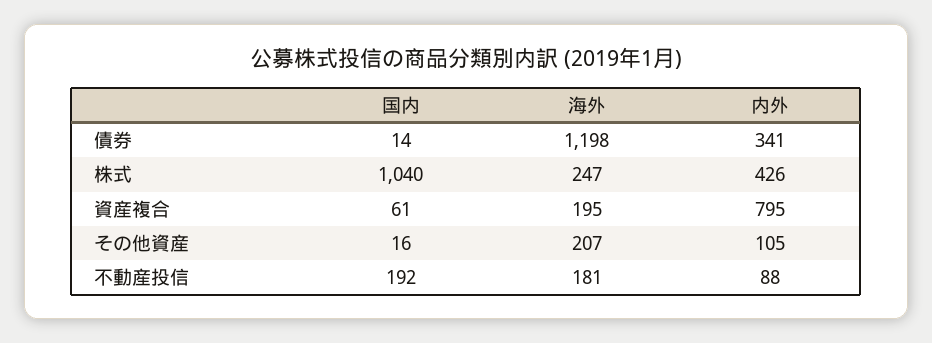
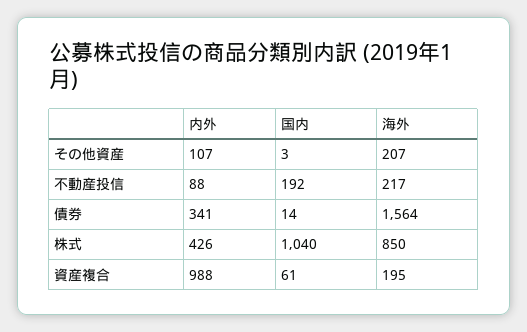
  {
    "国内": {
      "債券": 14,
      "株式": 1040,
      "資産複合": 61,
-     "その他資産": 16,
+     "その他資産": 3,
      "不動産投信": 192
    },
    "海外": {
-     "債券": 1198,
+     "債券": 1564,
-     "株式": 247,
+     "株式": 850,
      "資産複合": 195,
      "その他資産": 207,
-     "不動産投信": 181
+     "不動産投信": 217
    },
    "内外": {
      "債券": 341,
      "株式": 426,
-     "資産複合": 795,
+     "資産複合": 988,
-     "その他資産": 105,
+     "その他資産": 107,
      "不動産投信": 88
    }
  }

